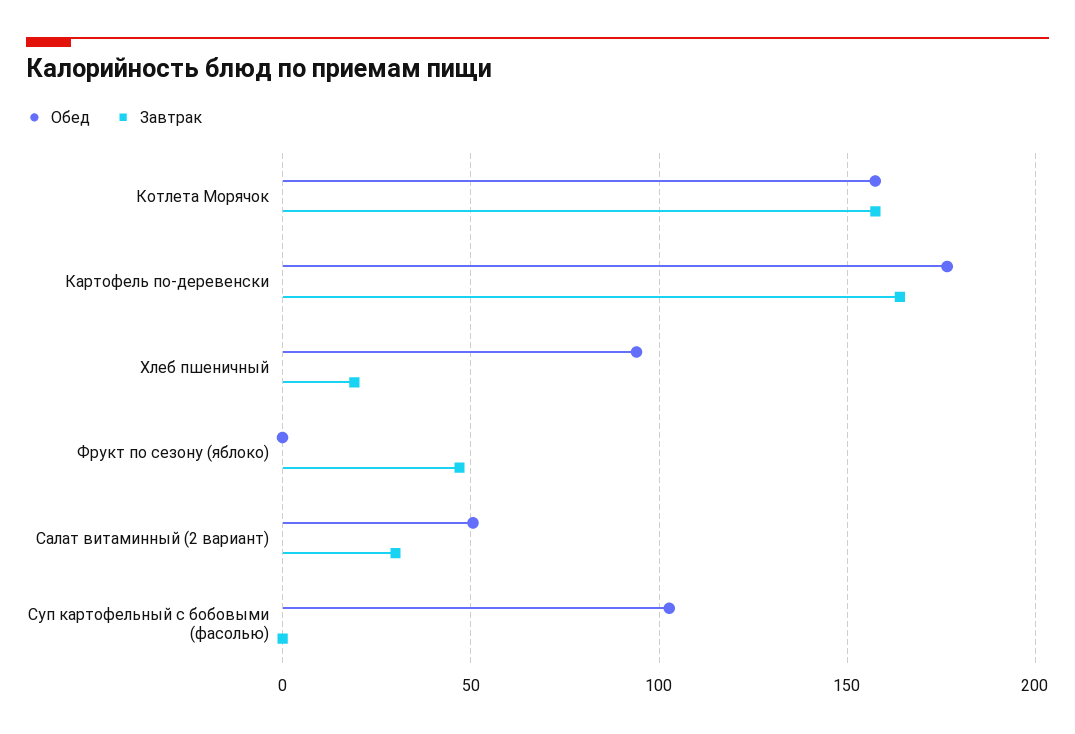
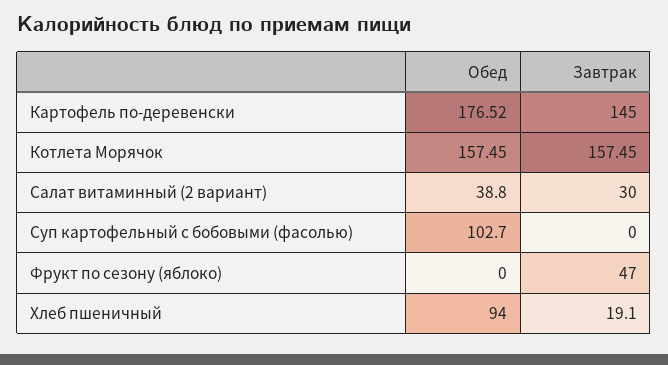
  {
    "Обед": {
      "Котлета Морячок": 157.45,
      "Картофель по-деревенски": 176.52,
      "Хлеб пшеничный": 94,
      "Фрукт по сезону (яблоко)": 0,
-     "Салат витаминный (2 вариант)": 50,
+     "Салат витаминный (2 вариант)": 38.8,
      "Суп картофельный с бобовыми (фасолью)": 102.7
    },
    "Завтрак": {
      "Котлета Морячок": 157.45,
-     "Картофель по-деревенски": 165,
+     "Картофель по-деревенски": 145,
      "Хлеб пшеничный": 19.1,
      "Фрукт по сезону (яблоко)": 47,
      "Салат витаминный (2 вариант)": 30,
      "Суп картофельный с бобовыми (фасолью)": 0
    }
  }

